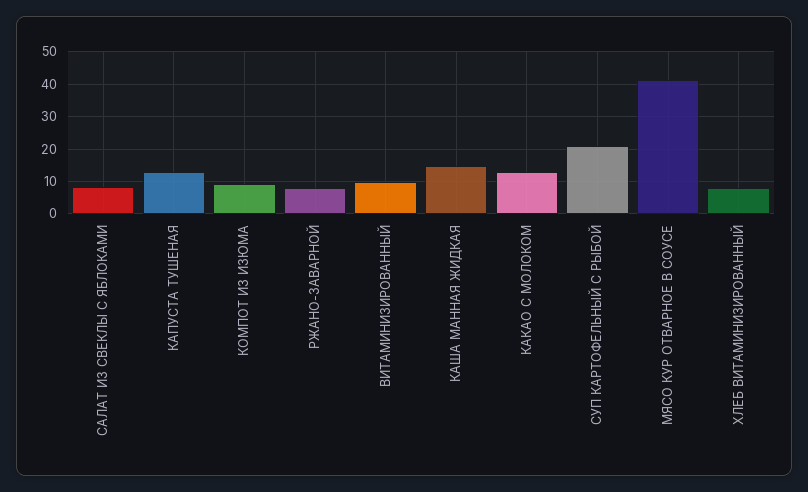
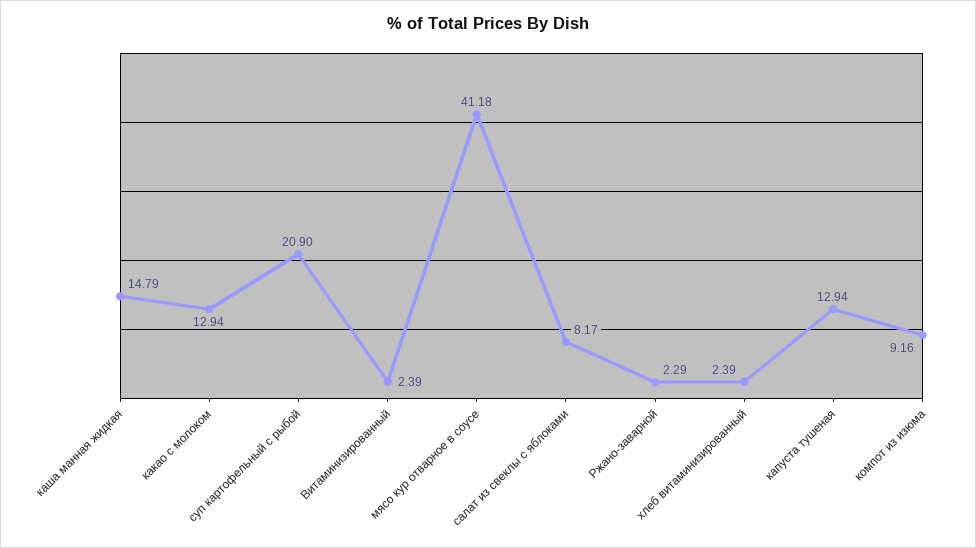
  {
    "САЛАТ ИЗ СВЕКЛЫ С ЯБЛОКАМИ": 8.17,
    "КАПУСТА ТУШЕНАЯ": 12.94,
    "КОМПОТ ИЗ ИЗЮМА": 9.16,
-   "РЖАНО-ЗАВАРНОЙ": 8,
+   "РЖАНО-ЗАВАРНОЙ": 2.29,
-   "ВИТАМИНИЗИРОВАННЫЙ": 10,
+   "ВИТАМИНИЗИРОВАННЫЙ": 2.39,
    "КАША МАННАЯ ЖИДКАЯ": 14.79,
    "КАКАО С МОЛОКОМ": 12.94,
    "СУП КАРТОФЕЛЬНЫЙ С РЫБОЙ": 20.9,
    "МЯСО КУР ОТВАРНОЕ В СОУСЕ": 41.18,
-   "ХЛЕБ ВИТАМИНИЗИРОВАННЫЙ": 8
+   "ХЛЕБ ВИТАМИНИЗИРОВАННЫЙ": 2.39
  }

